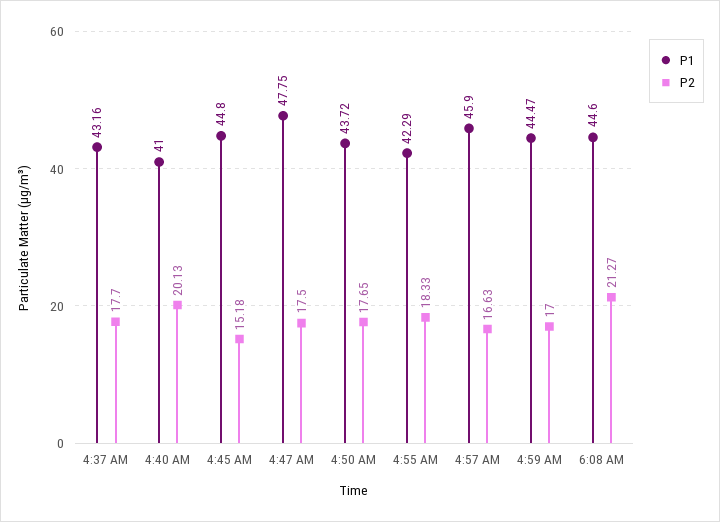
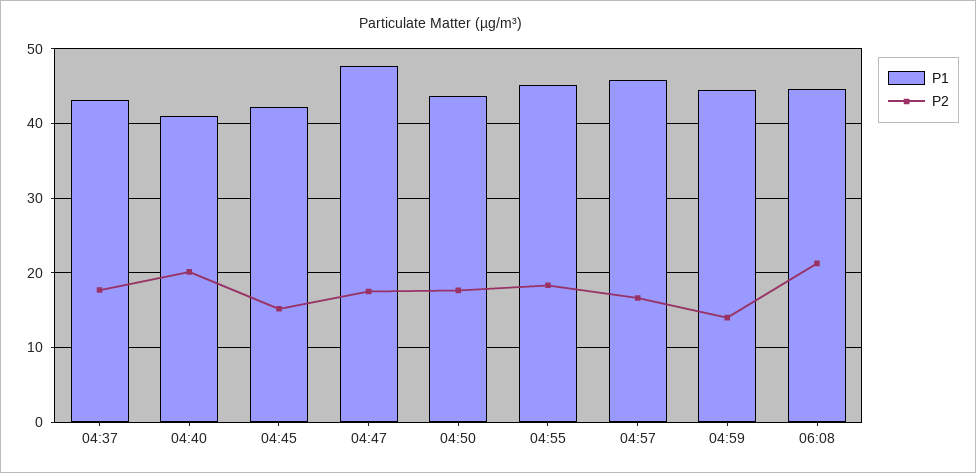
  {
    "P1": {
      "4:37 AM": 43.16,
      "4:40 AM": 41,
-     "4:45 AM": 44.8,
+     "4:45 AM": 42,
      "4:47 AM": 47.75,
      "4:50 AM": 43.72,
-     "4:55 AM": 42.29,
+     "4:55 AM": 45,
      "4:57 AM": 45.9,
      "4:59 AM": 44.47,
      "6:08 AM": 44.6
    },
    "P2": {
      "4:37 AM": 17.7,
      "4:40 AM": 20.13,
      "4:45 AM": 15.18,
      "4:47 AM": 17.5,
      "4:50 AM": 17.65,
      "4:55 AM": 18.33,
      "4:57 AM": 16.63,
-     "4:59 AM": 17,
+     "4:59 AM": 14,
      "6:08 AM": 21.27
    }
  }

